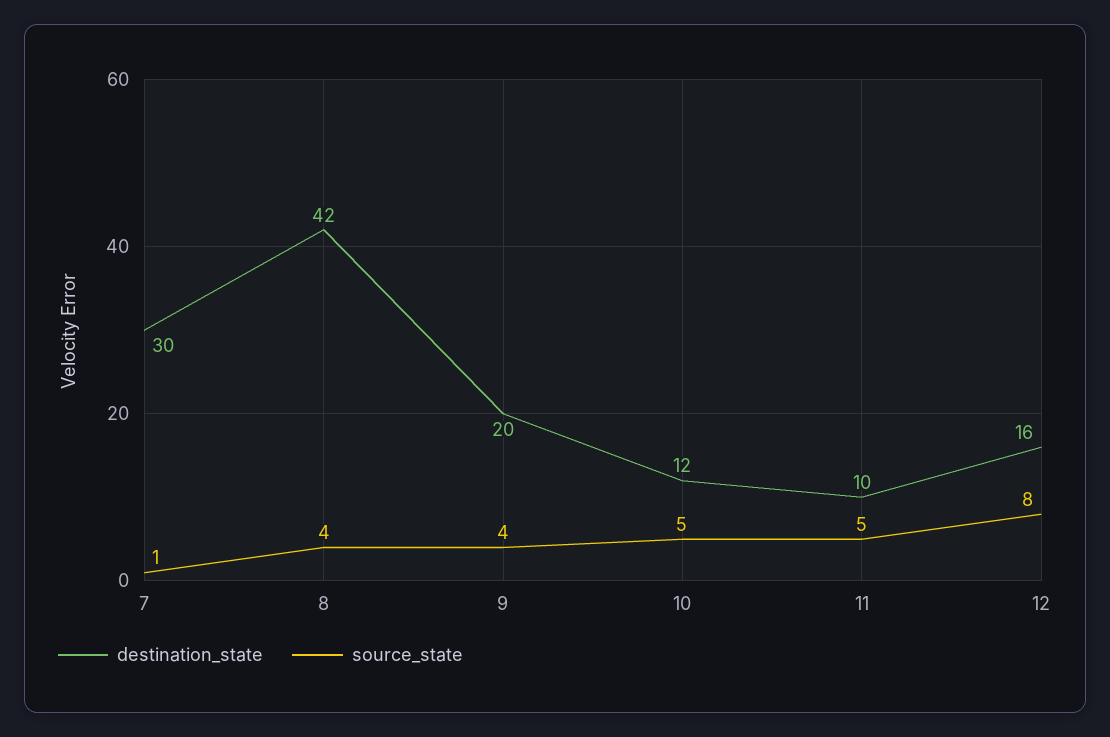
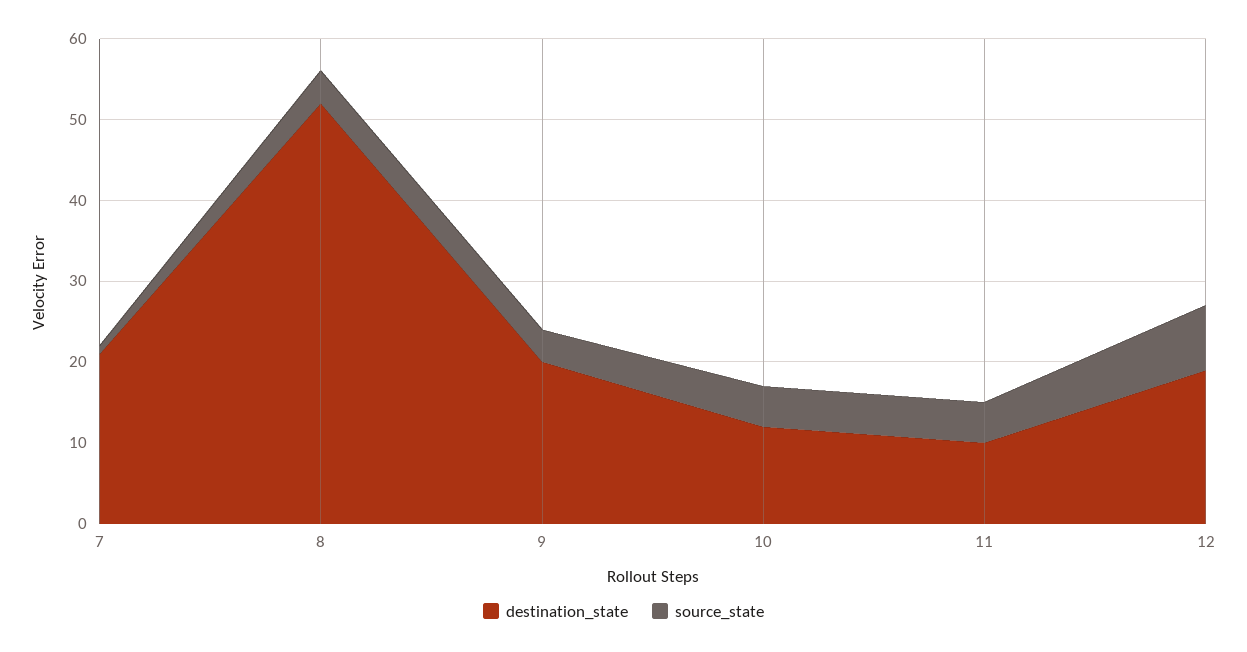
  {
    "destination_state": {
-     "7": 30,
+     "7": 21,
-     "8": 42,
+     "8": 52,
      "9": 20,
      "10": 12,
      "11": 10,
-     "12": 16
+     "12": 19
    },
    "source_state": {
      "7": 1,
      "8": 4,
      "9": 4,
      "10": 5,
      "11": 5,
      "12": 8
    }
  }

